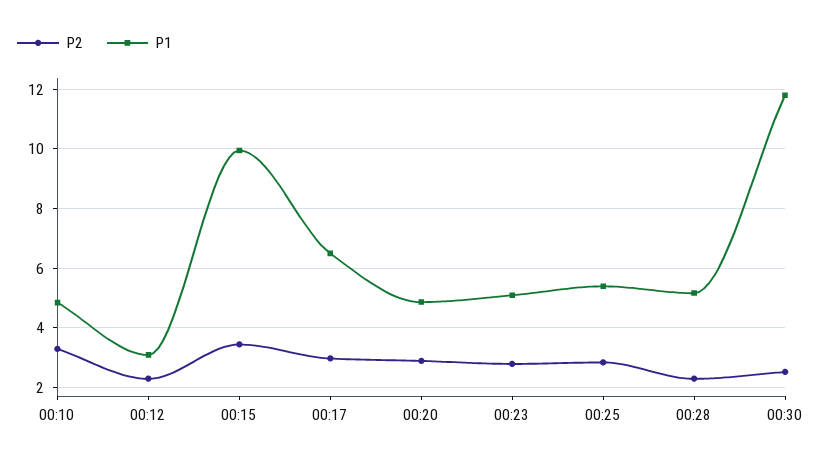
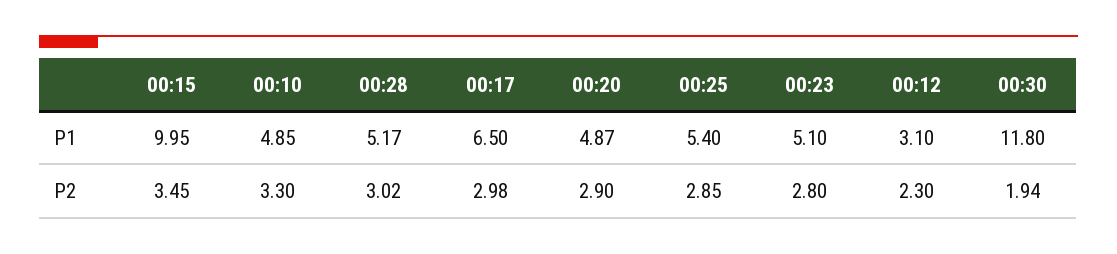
  {
    "P2": {
      "00:10": 3.3,
      "00:12": 2.3,
      "00:15": 3.45,
      "00:17": 2.98,
      "00:20": 2.9,
      "00:23": 2.8,
      "00:25": 2.85,
-     "00:28": 2.25,
+     "00:28": 3.02,
-     "00:30": 2.5
+     "00:30": 1.94
    },
    "P1": {
      "00:10": 4.85,
      "00:12": 3.1,
      "00:15": 9.95,
      "00:17": 6.5,
      "00:20": 4.87,
      "00:23": 5.1,
      "00:25": 5.4,
      "00:28": 5.17,
      "00:30": 11.8
    }
  }

